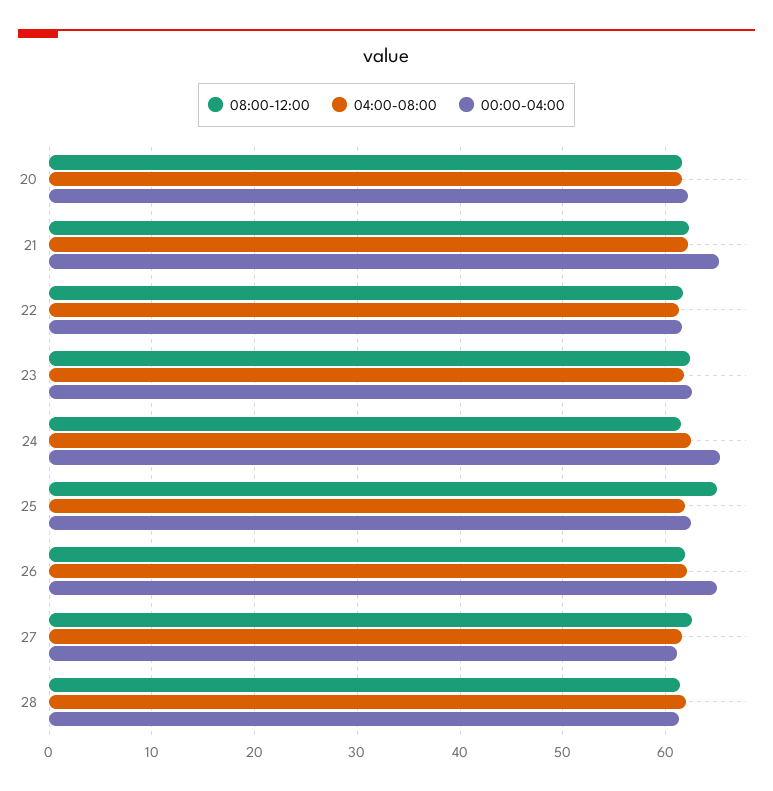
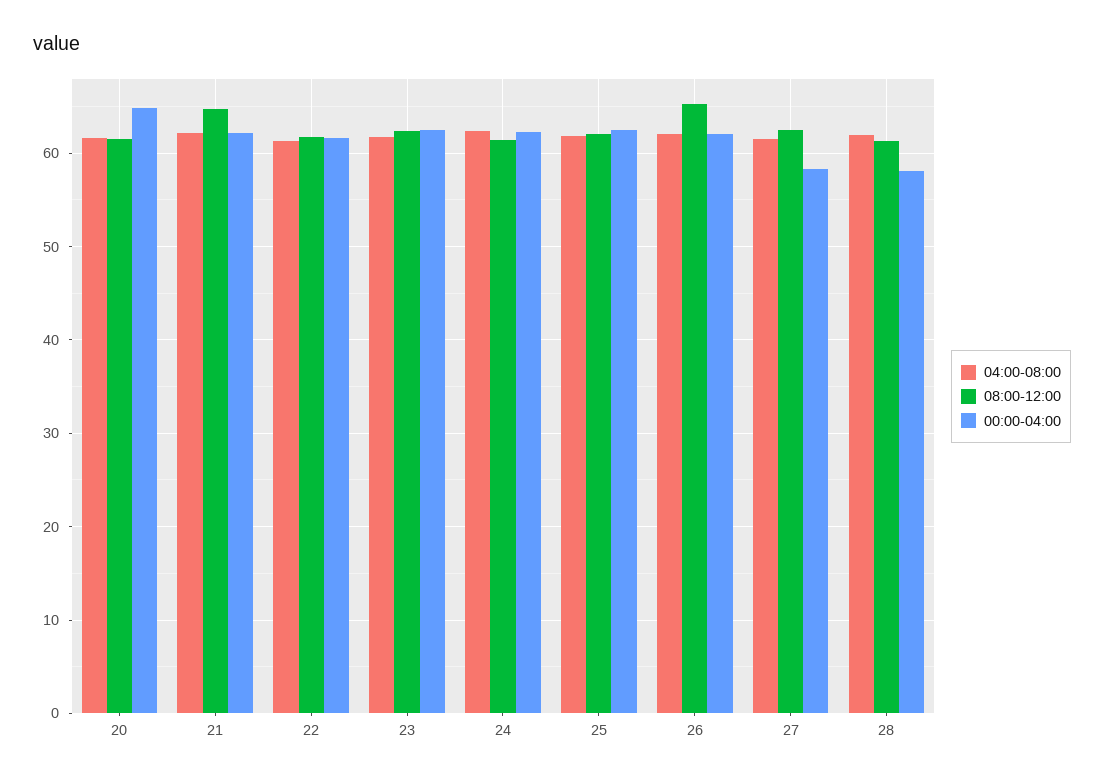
  {
    "08:00-12:00": {
      "20": 62,
-     "21": 62,
+     "21": 65,
      "22": 62,
      "23": 62,
      "24": 61,
-     "25": 65,
+     "25": 62,
-     "26": 62,
+     "26": 65,
      "27": 63,
      "28": 61
    },
    "04:00-08:00": {
      "20": 62,
      "21": 62,
      "22": 61,
      "23": 62,
      "24": 62,
      "25": 62,
      "26": 62,
      "27": 62,
      "28": 62
    },
    "00:00-04:00": {
-     "20": 62,
+     "20": 65,
-     "21": 65,
+     "21": 62,
      "22": 62,
      "23": 63,
-     "24": 65,
+     "24": 62,
      "25": 62,
-     "26": 65,
+     "26": 62,
-     "27": 61,
+     "27": 58,
-     "28": 61
+     "28": 58
    }
  }

